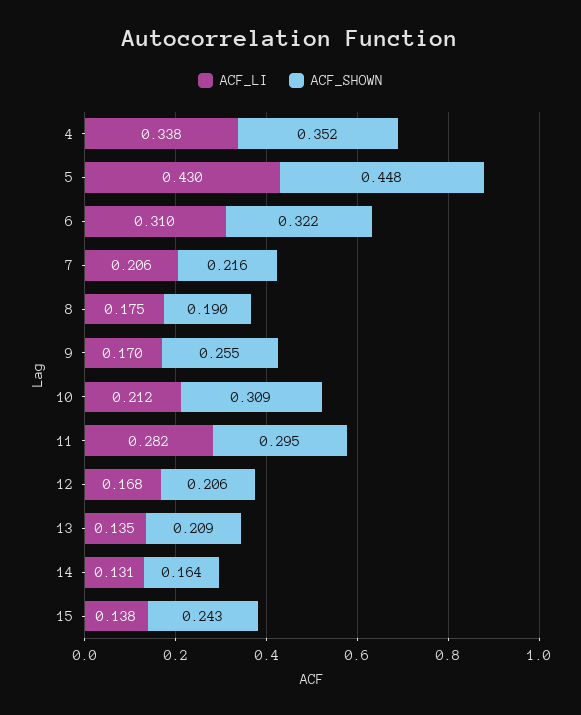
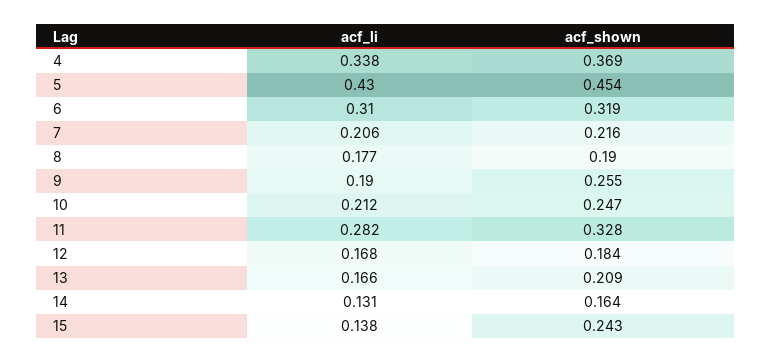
  {
    "ACF_LI": {
      "4": 0.338,
      "5": 0.43,
      "6": 0.31,
      "7": 0.206,
-     "8": 0.175,
+     "8": 0.177,
-     "9": 0.17,
+     "9": 0.19,
      "10": 0.212,
      "11": 0.282,
      "12": 0.168,
-     "13": 0.135,
+     "13": 0.166,
      "14": 0.131,
      "15": 0.138
    },
    "ACF_SHOWN": {
-     "4": 0.352,
+     "4": 0.369,
-     "5": 0.448,
+     "5": 0.454,
-     "6": 0.322,
+     "6": 0.319,
      "7": 0.216,
      "8": 0.19,
      "9": 0.255,
-     "10": 0.309,
+     "10": 0.247,
-     "11": 0.295,
+     "11": 0.328,
-     "12": 0.206,
+     "12": 0.184,
      "13": 0.209,
      "14": 0.164,
      "15": 0.243
    }
  }

